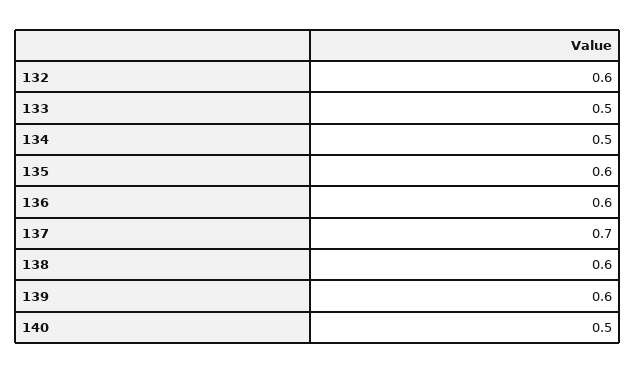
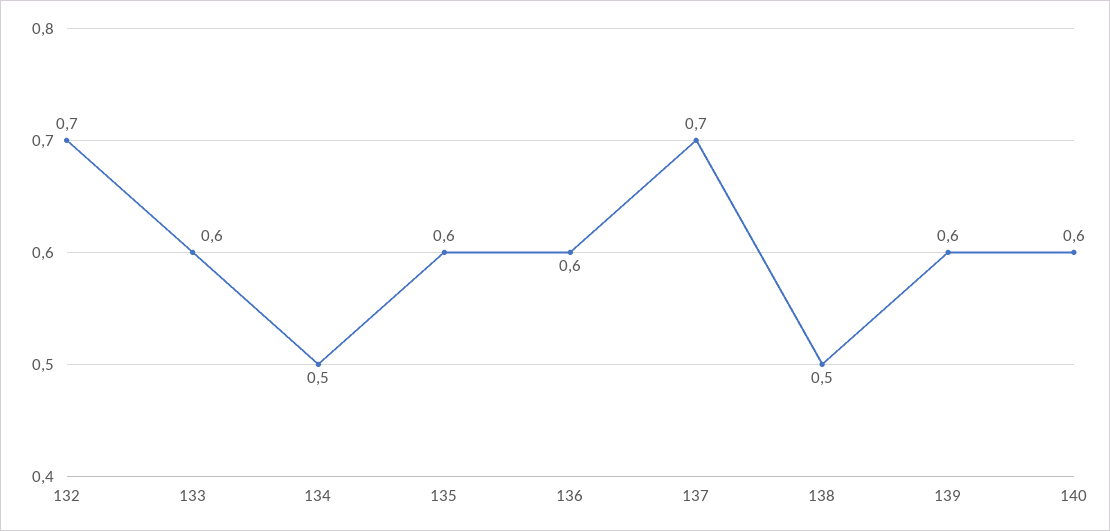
  {
-   "132": 0.6,
+   "132": 0.7,
-   "133": 0.5,
+   "133": 0.6,
    "134": 0.5,
    "135": 0.6,
    "136": 0.6,
    "137": 0.7,
-   "138": 0.6,
+   "138": 0.5,
    "139": 0.6,
-   "140": 0.5
+   "140": 0.6
  }

